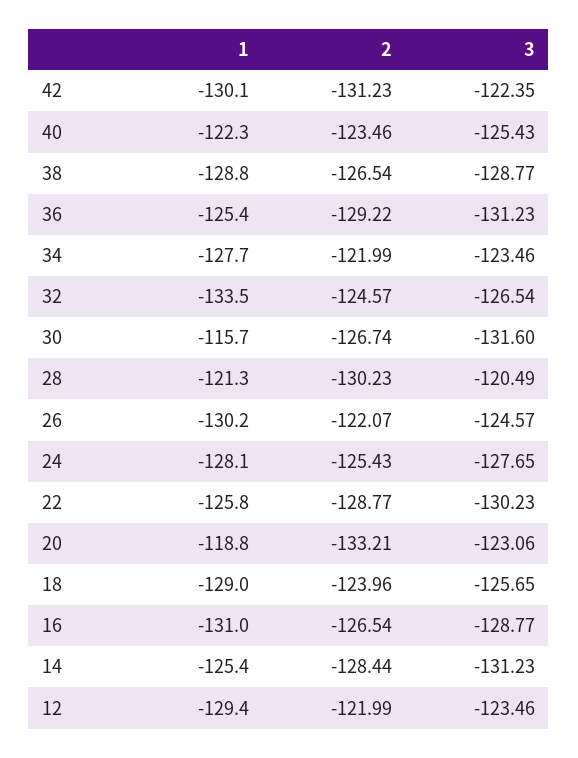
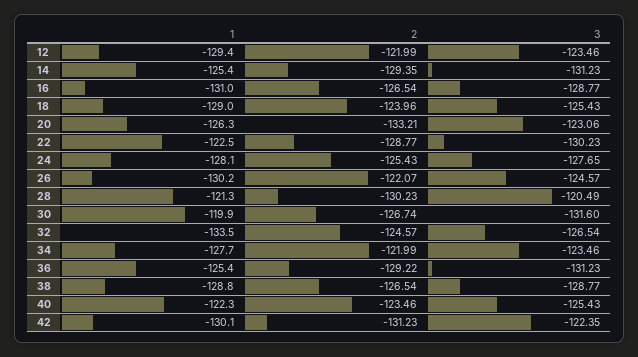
  {
    "1": {
      "42": -130.1,
      "40": -122.3,
      "38": -128.8,
      "36": -125.4,
      "34": -127.7,
      "32": -133.5,
-     "30": -115.7,
+     "30": -119.9,
      "28": -121.3,
      "26": -130.2,
      "24": -128.1,
-     "22": -125.8,
+     "22": -122.5,
-     "20": -118.8,
+     "20": -126.3,
      "18": -129,
      "16": -131,
      "14": -125.4,
      "12": -129.4
    },
    "2": {
      "42": -131.23,
      "40": -123.46,
      "38": -126.54,
      "36": -129.22,
      "34": -121.99,
      "32": -124.57,
      "30": -126.74,
      "28": -130.23,
      "26": -122.07,
      "24": -125.43,
      "22": -128.77,
      "20": -133.21,
      "18": -123.96,
      "16": -126.54,
-     "14": -128.44,
+     "14": -129.35,
      "12": -121.99
    },
    "3": {
      "42": -122.35,
      "40": -125.43,
      "38": -128.77,
      "36": -131.23,
      "34": -123.46,
      "32": -126.54,
      "30": -131.6,
      "28": -120.49,
      "26": -124.57,
      "24": -127.65,
      "22": -130.23,
      "20": -123.06,
-     "18": -125.65,
+     "18": -125.43,
      "16": -128.77,
      "14": -131.23,
      "12": -123.46
    }
  }

